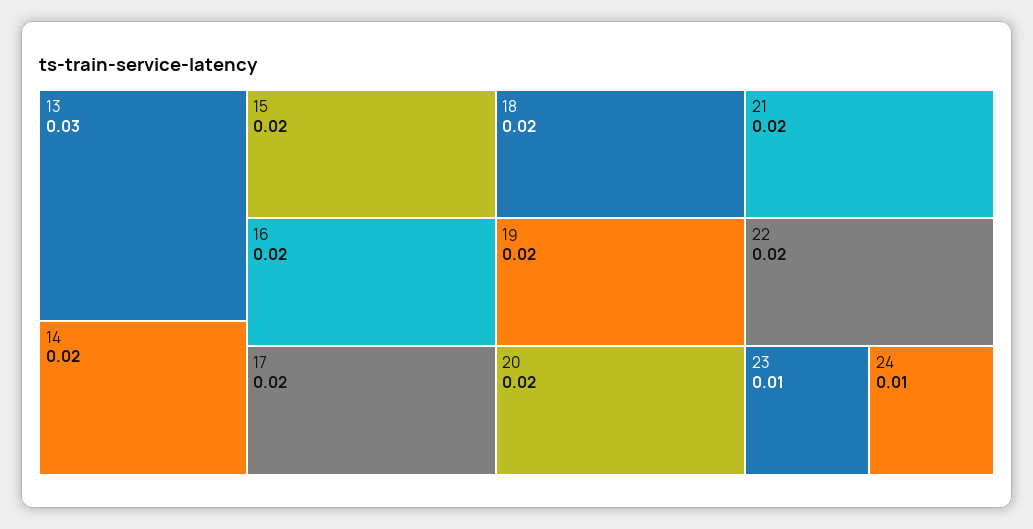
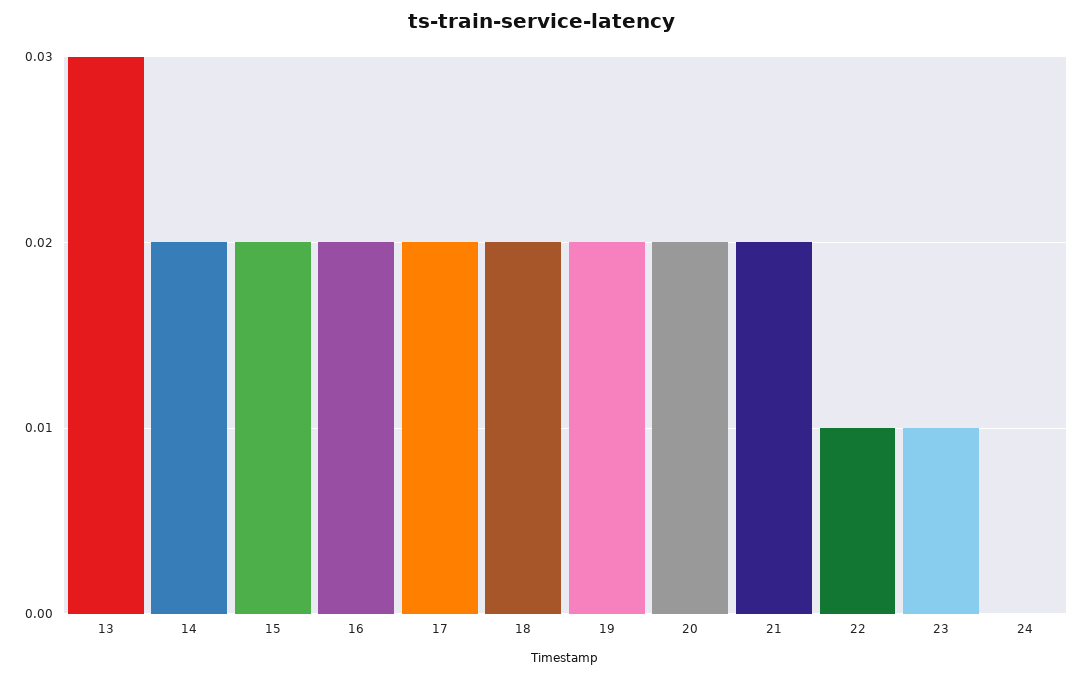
  {
    "13": 0.03,
    "14": 0.02,
    "15": 0.02,
    "16": 0.02,
    "17": 0.02,
    "18": 0.02,
    "19": 0.02,
    "20": 0.02,
    "21": 0.02,
-   "22": 0.02,
+   "22": 0.01,
    "23": 0.01,
-   "24": 0.01
+   "24": 0
  }

